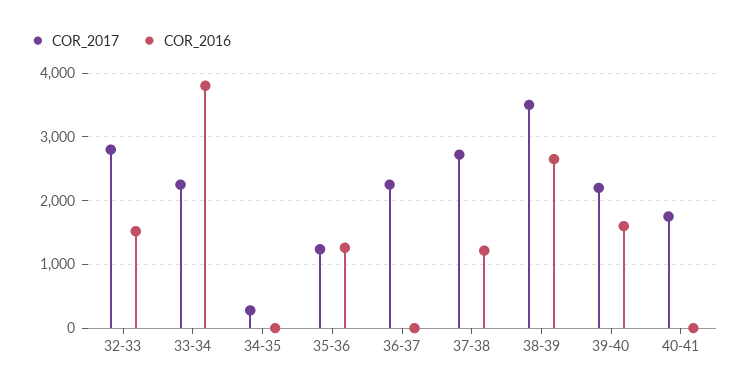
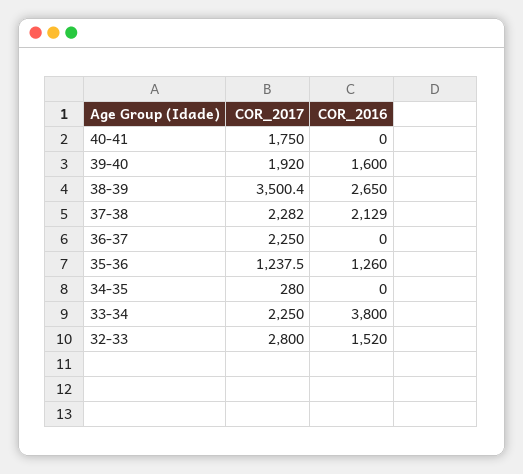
  {
    "COR_2017": {
      "32-33": 2800,
      "33-34": 2250,
      "34-35": 280,
      "35-36": 1237.5,
      "36-37": 2250,
-     "37-38": 2700,
+     "37-38": 2282,
      "38-39": 3500.4,
-     "39-40": 2200,
+     "39-40": 1920,
      "40-41": 1750
    },
    "COR_2016": {
      "32-33": 1520,
      "33-34": 3800,
      "34-35": 0,
      "35-36": 1260,
      "36-37": 0,
-     "37-38": 1200,
+     "37-38": 2129,
      "38-39": 2650,
      "39-40": 1600,
      "40-41": 0
    }
  }

